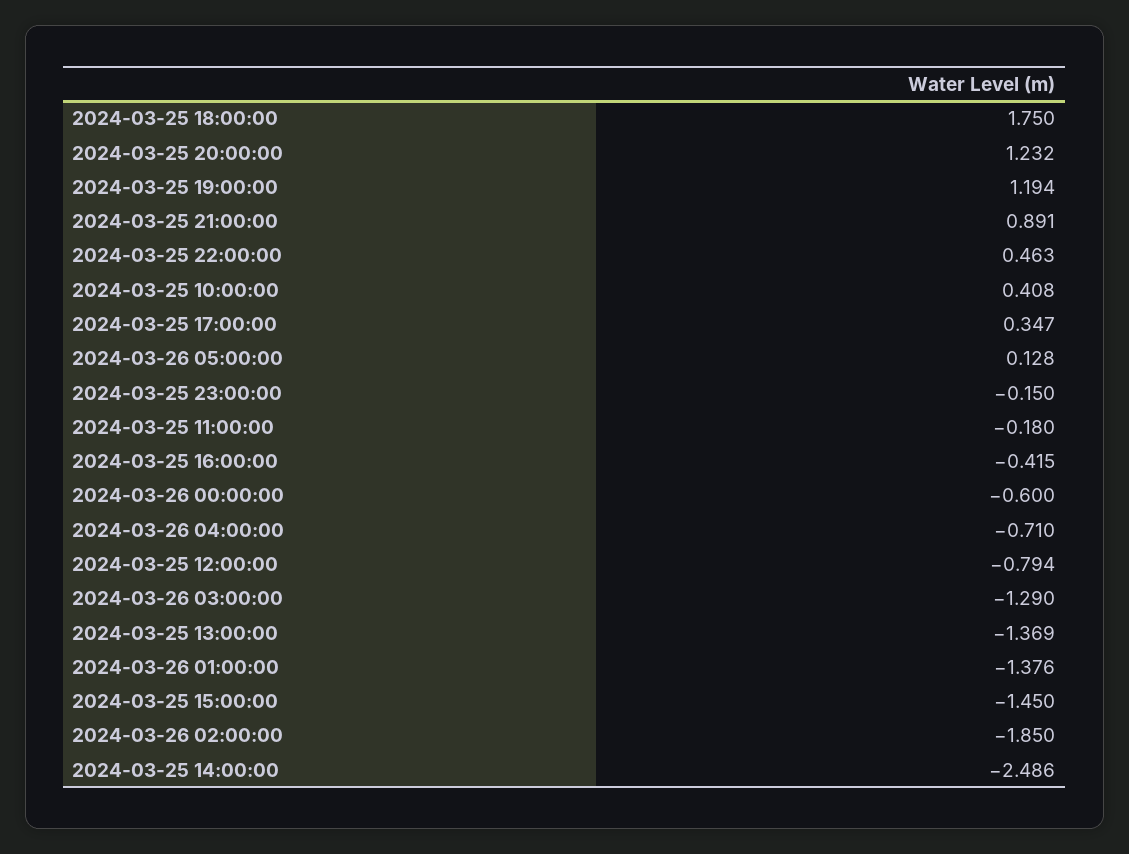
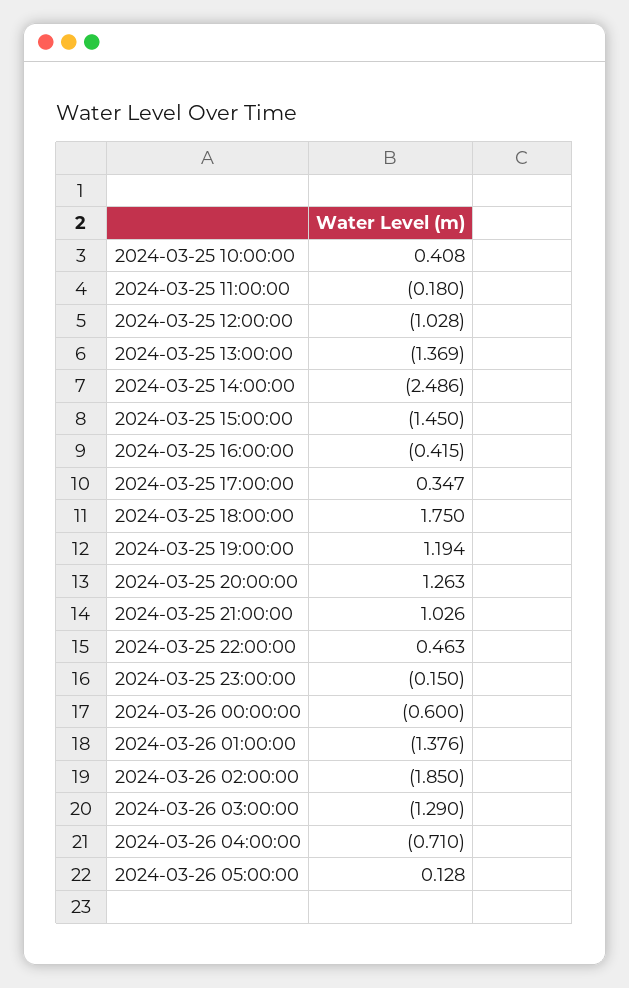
  {
    "2024-03-25 18:00:00": 1.75,
-   "2024-03-25 20:00:00": 1.232,
+   "2024-03-25 20:00:00": 1.263,
    "2024-03-25 19:00:00": 1.194,
-   "2024-03-25 21:00:00": 0.891,
+   "2024-03-25 21:00:00": 1.026,
    "2024-03-25 22:00:00": 0.463,
    "2024-03-25 10:00:00": 0.408,
    "2024-03-25 17:00:00": 0.347,
    "2024-03-26 05:00:00": 0.128,
    "2024-03-25 23:00:00": -0.15,
    "2024-03-25 11:00:00": -0.18,
    "2024-03-25 16:00:00": -0.415,
    "2024-03-26 00:00:00": -0.6,
    "2024-03-26 04:00:00": -0.71,
-   "2024-03-25 12:00:00": -0.794,
+   "2024-03-25 12:00:00": -1.028,
    "2024-03-26 03:00:00": -1.29,
    "2024-03-25 13:00:00": -1.369,
    "2024-03-26 01:00:00": -1.376,
    "2024-03-25 15:00:00": -1.45,
    "2024-03-26 02:00:00": -1.85,
    "2024-03-25 14:00:00": -2.486
  }

